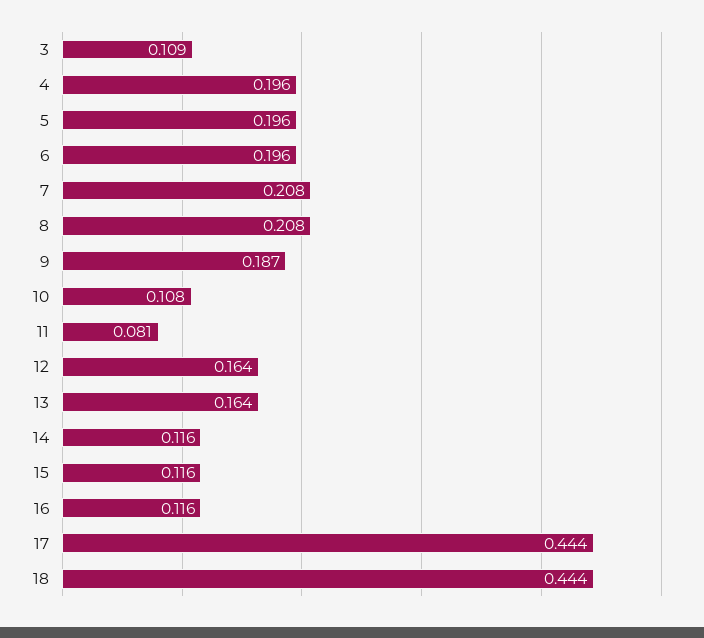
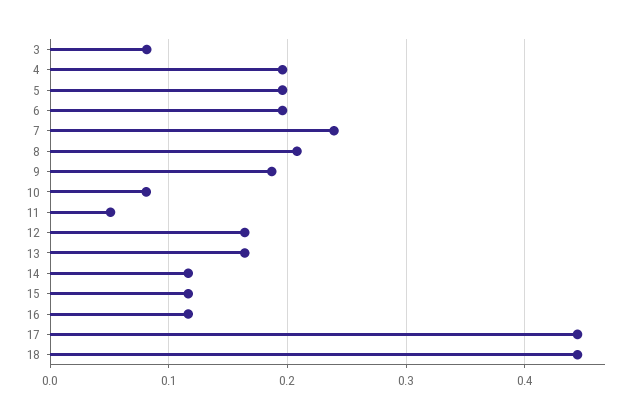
  {
-   "3": 0.109,
+   "3": 0.08,
    "4": 0.196,
    "5": 0.196,
    "6": 0.196,
-   "7": 0.208,
+   "7": 0.24,
    "8": 0.208,
    "9": 0.187,
-   "10": 0.108,
+   "10": 0.08,
-   "11": 0.081,
+   "11": 0.05,
    "12": 0.164,
    "13": 0.164,
    "14": 0.116,
    "15": 0.116,
    "16": 0.116,
    "17": 0.444,
    "18": 0.444
  }

